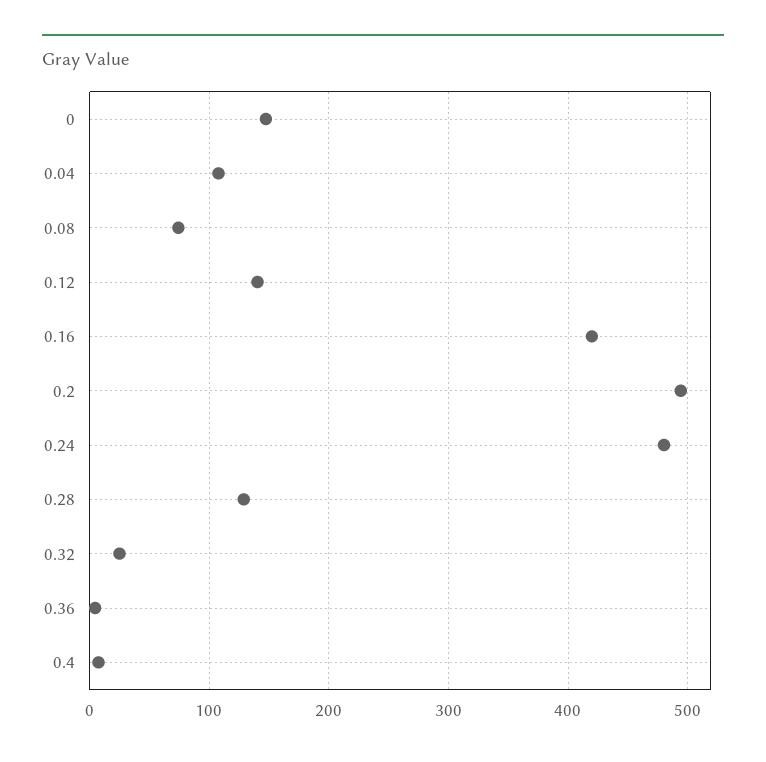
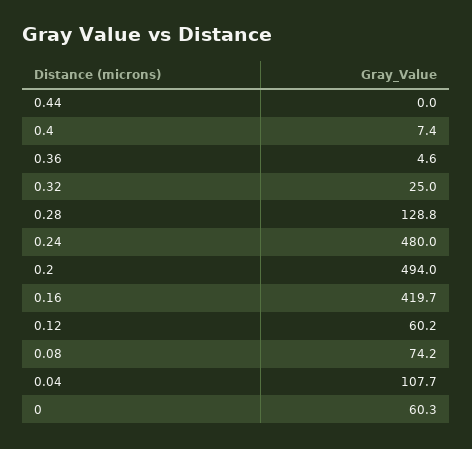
  {
-   "0": 150,
+   "0": 60.3,
    "0.04": 107.7,
    "0.08": 74.2,
-   "0.12": 140,
+   "0.12": 60.2,
    "0.16": 419.7,
    "0.2": 494,
    "0.24": 480,
    "0.28": 128.8,
    "0.32": 25,
    "0.36": 4.6,
-   "0.4": 7.4
+   "0.4": 7.4,
+   "0.44": 0
  }

